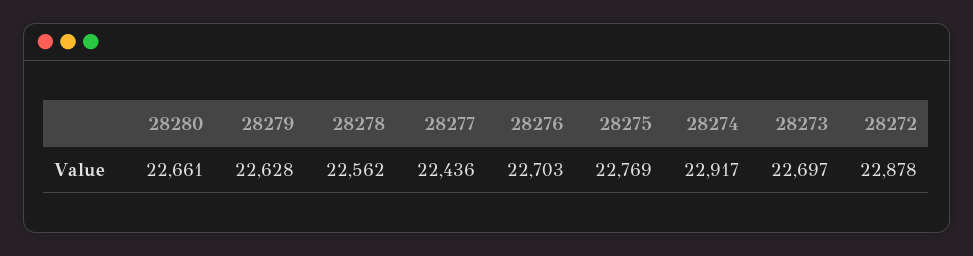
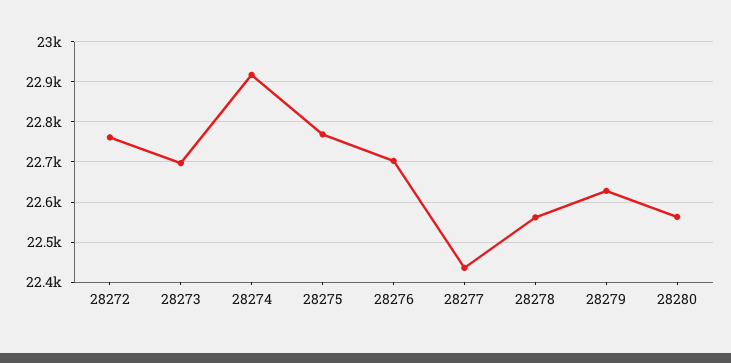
  {
-   "28280": 22661,
+   "28280": 22560,
    "28279": 22628,
    "28278": 22562,
    "28277": 22436,
    "28276": 22703,
    "28275": 22769,
    "28274": 22917,
    "28273": 22697,
-   "28272": 22878
+   "28272": 22760
  }

